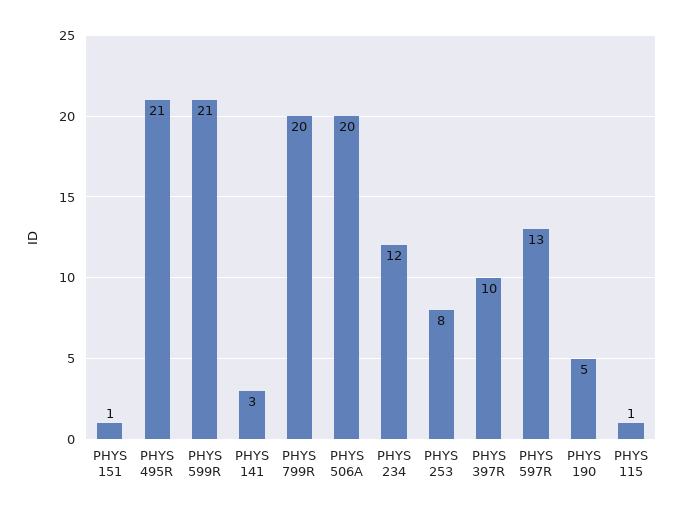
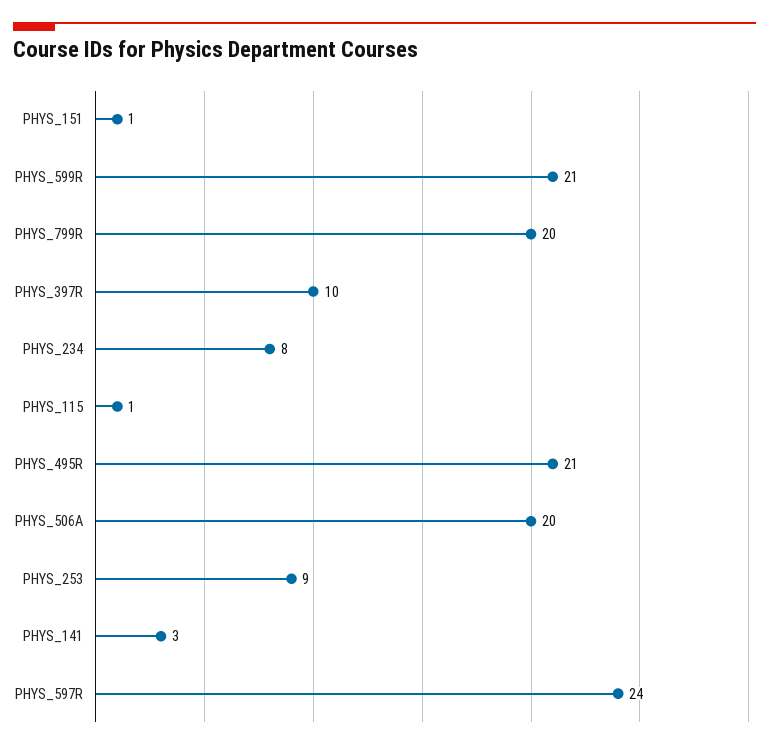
  {
    "PHYS 151": 1,
    "PHYS 495R": 21,
    "PHYS 599R": 21,
    "PHYS 141": 3,
    "PHYS 799R": 20,
    "PHYS 506A": 20,
-   "PHYS 234": 12,
+   "PHYS 234": 8,
-   "PHYS 253": 8,
+   "PHYS 253": 9,
    "PHYS 397R": 10,
-   "PHYS 597R": 13,
+   "PHYS 597R": 24,
-   "PHYS 190": 5,
    "PHYS 115": 1
  }

